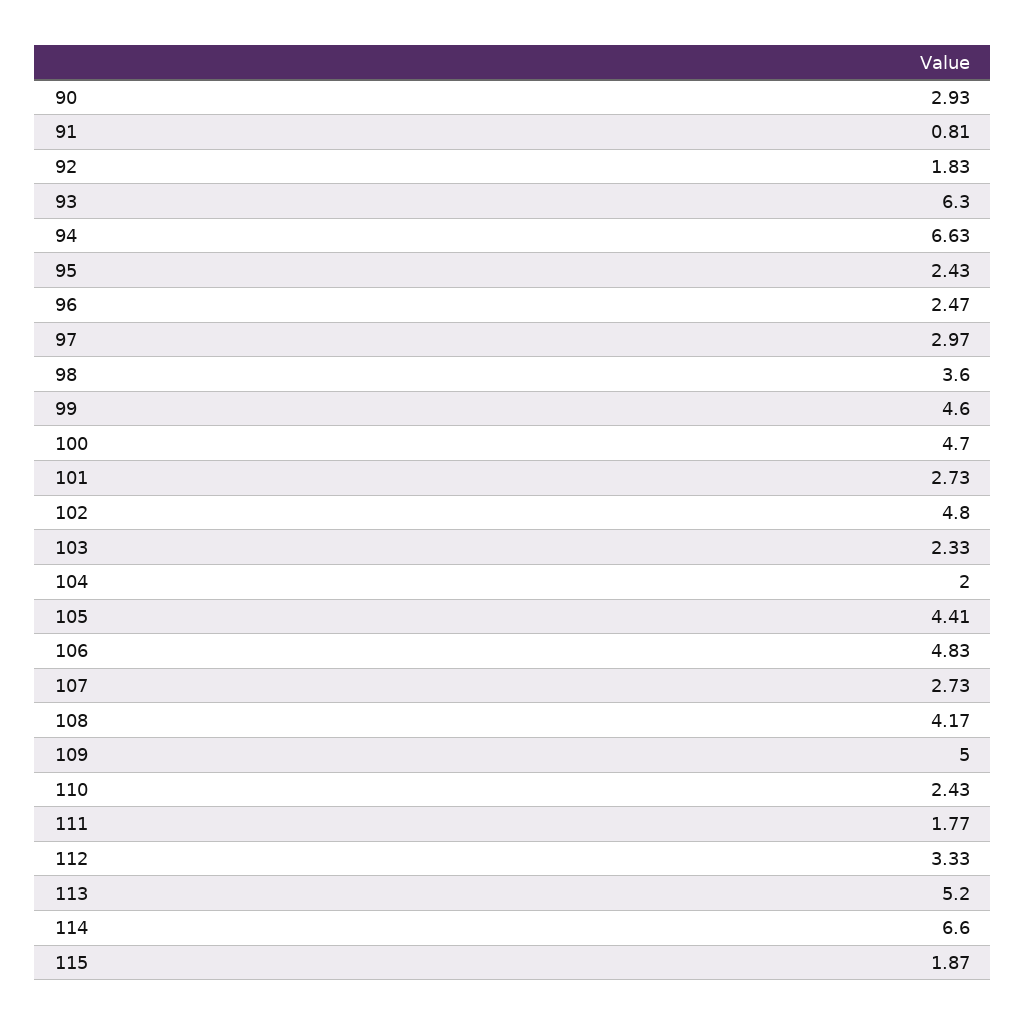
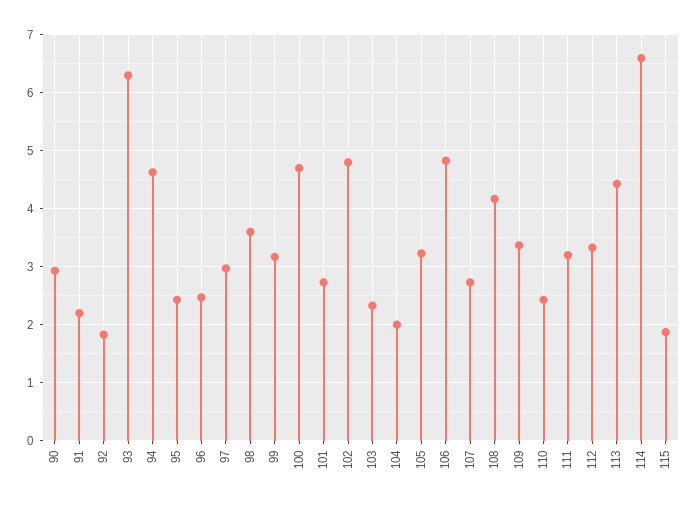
  {
    "90": 2.93,
-   "91": 0.81,
+   "91": 2.2,
    "92": 1.83,
    "93": 6.3,
-   "94": 6.63,
+   "94": 4.6,
    "95": 2.43,
    "96": 2.47,
    "97": 2.97,
    "98": 3.6,
-   "99": 4.6,
+   "99": 3.2,
    "100": 4.7,
    "101": 2.73,
    "102": 4.8,
    "103": 2.33,
    "104": 2,
-   "105": 4.41,
+   "105": 3.2,
    "106": 4.83,
    "107": 2.73,
    "108": 4.17,
-   "109": 5,
+   "109": 3.4,
    "110": 2.43,
-   "111": 1.77,
+   "111": 3.2,
    "112": 3.33,
-   "113": 5.2,
+   "113": 4.4,
    "114": 6.6,
    "115": 1.87
  }

